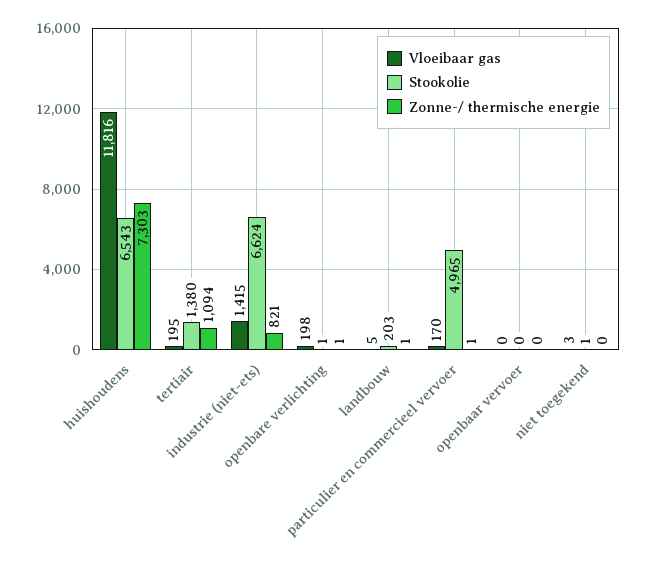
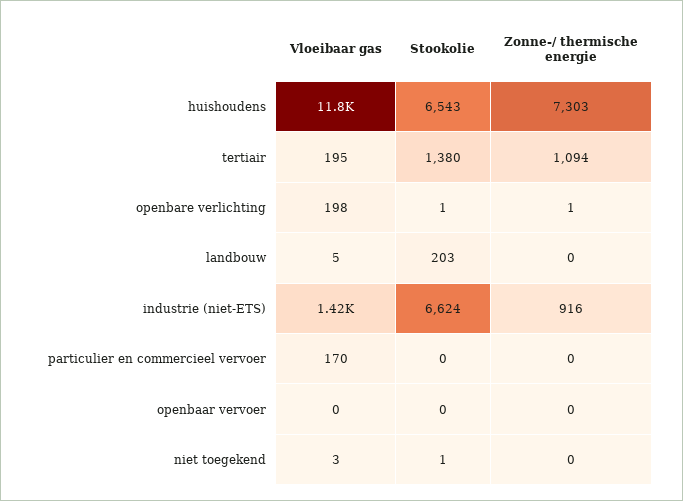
  {
    "Vloeibaar gas": {
      "huishoudens": 11816,
      "tertiair": 195,
      "industrie (niet-ets)": 1415,
      "openbare verlichting": 198,
      "landbouw": 5,
      "particulier en commercieel vervoer": 170,
      "openbaar vervoer": 0,
      "niet toegekend": 3
    },
    "Stookolie": {
      "huishoudens": 6543,
      "tertiair": 1380,
      "industrie (niet-ets)": 6624,
      "openbare verlichting": 1,
      "landbouw": 203,
-     "particulier en commercieel vervoer": 4965,
+     "particulier en commercieel vervoer": 0,
      "openbaar vervoer": 0,
      "niet toegekend": 1
    },
    "Zonne-/ thermische energie": {
      "huishoudens": 7303,
      "tertiair": 1094,
-     "industrie (niet-ets)": 821,
+     "industrie (niet-ets)": 916,
      "openbare verlichting": 1,
-     "landbouw": 1,
+     "landbouw": 0,
-     "particulier en commercieel vervoer": 1,
+     "particulier en commercieel vervoer": 0,
      "openbaar vervoer": 0,
      "niet toegekend": 0
    }
  }

